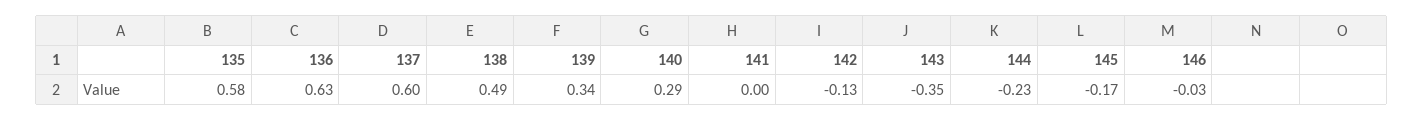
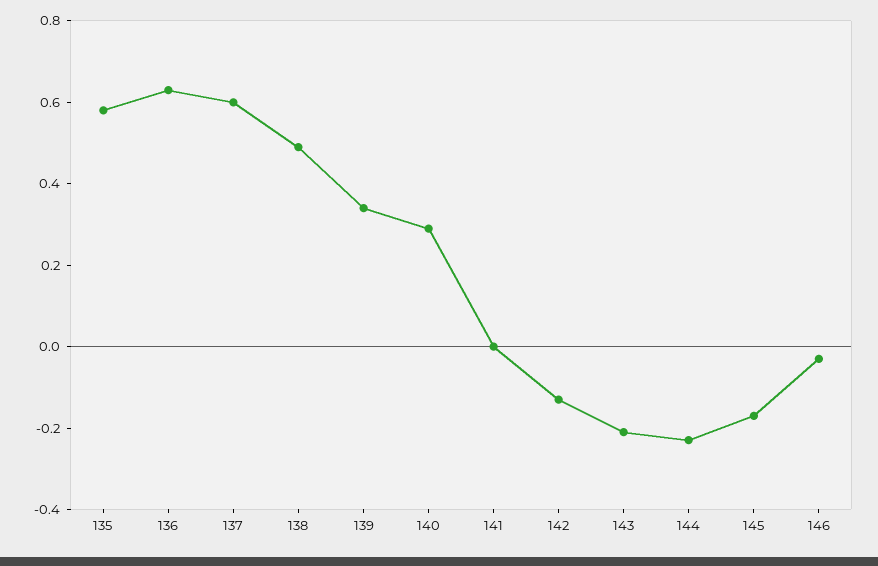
  {
    "135": 0.58,
    "136": 0.63,
    "137": 0.6,
    "138": 0.49,
    "139": 0.34,
    "140": 0.29,
    "141": 0,
    "142": -0.13,
-   "143": -0.35,
+   "143": -0.2,
    "144": -0.23,
    "145": -0.17,
    "146": -0.03
  }

